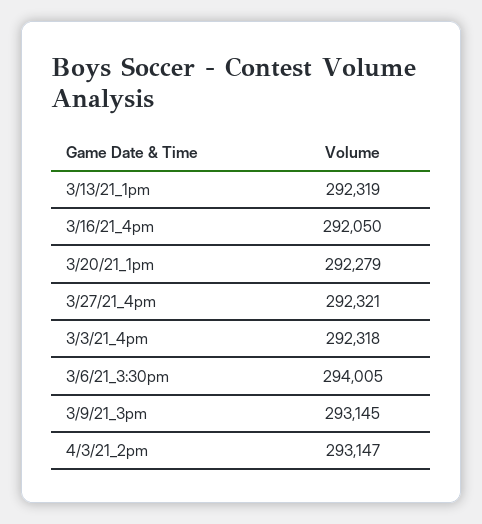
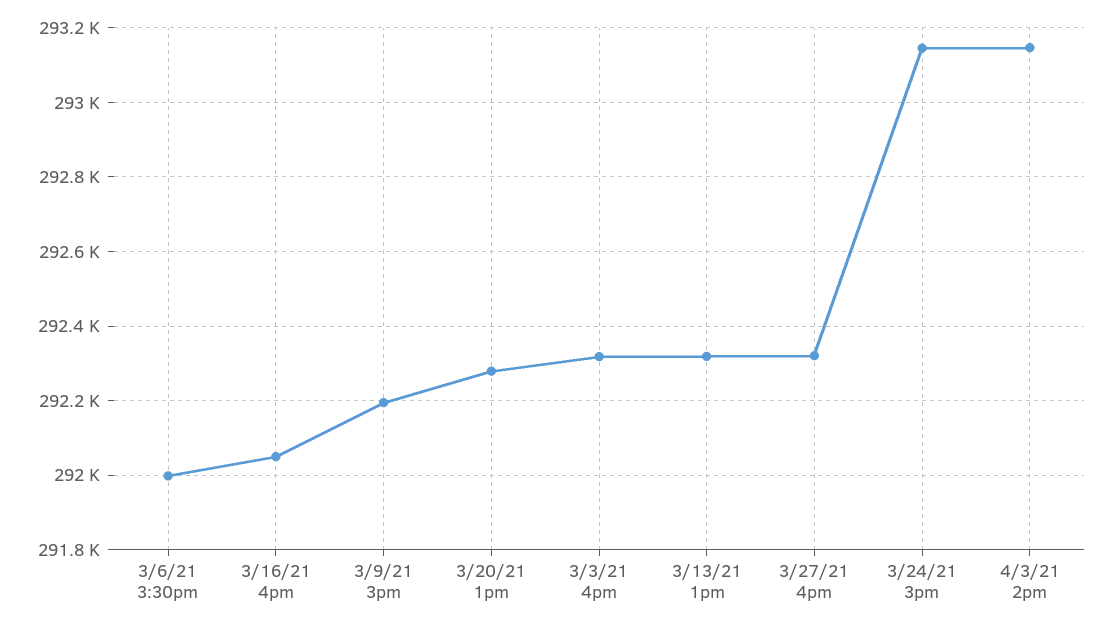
  {
    "3/13/21_1pm": 292319,
    "3/16/21_4pm": 292050,
    "3/20/21_1pm": 292279,
    "3/27/21_4pm": 292321,
    "3/3/21_4pm": 292318,
-   "3/6/21_3:30pm": 294005,
+   "3/6/21_3:30pm": 292000,
-   "3/9/21_3pm": 293145,
+   "3/9/21_3pm": 292200,
-   "4/3/21_2pm": 293147
+   "4/3/21_2pm": 293147,
+   "3/24/21 3pm": 293140
  }

